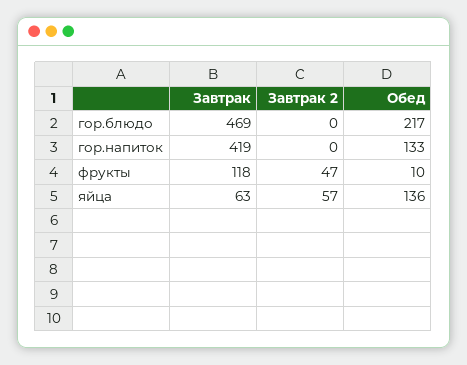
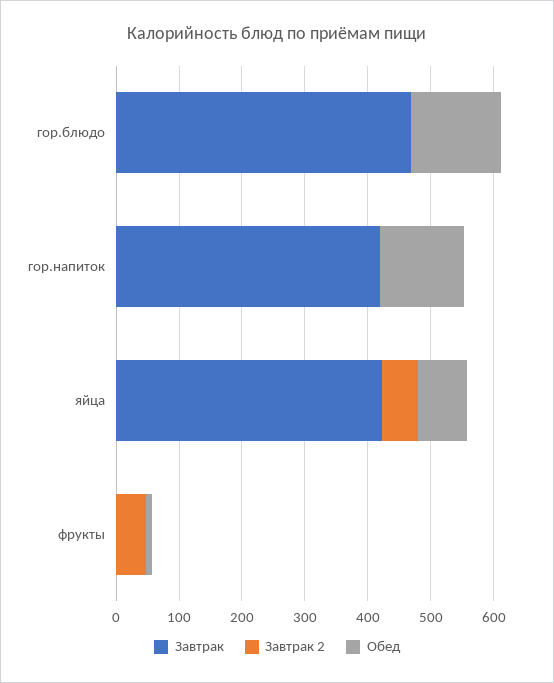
  {
    "Завтрак": {
      "гор.блюдо": 469,
      "гор.напиток": 419,
-     "фрукты": 118,
+     "фрукты": 0,
-     "яйца": 63
+     "яйца": 420
    },
    "Завтрак 2": {
      "гор.блюдо": 0,
      "гор.напиток": 0,
      "фрукты": 47,
      "яйца": 57
    },
    "Обед": {
-     "гор.блюдо": 217,
+     "гор.блюдо": 140,
      "гор.напиток": 133,
      "фрукты": 10,
-     "яйца": 136
+     "яйца": 80
    }
  }

